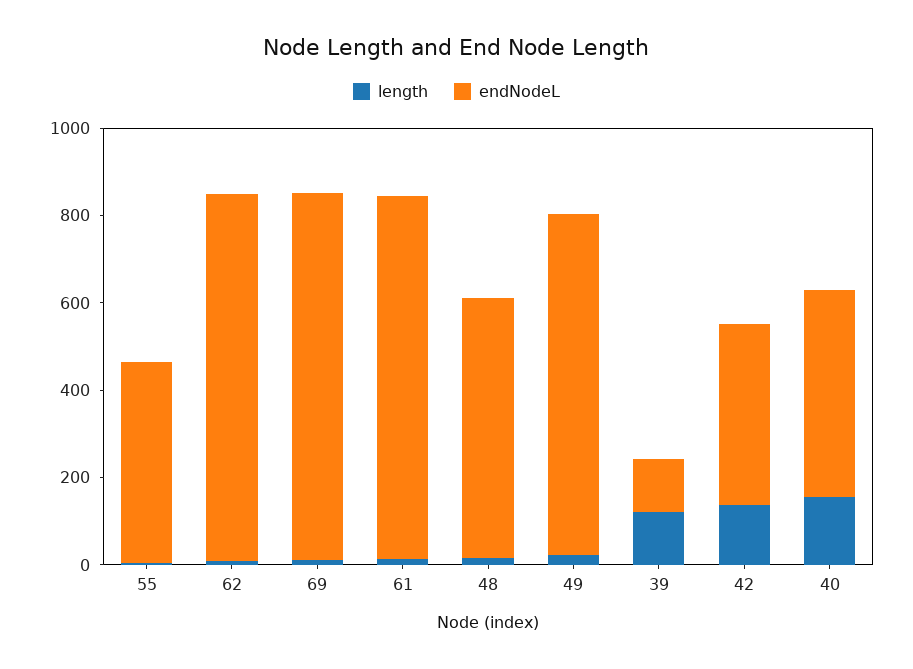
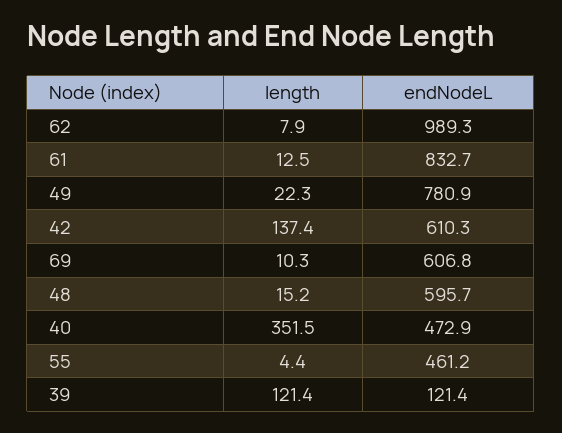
  {
    "length": {
      "55": 4.4,
      "62": 7.9,
      "69": 10.3,
      "61": 12.5,
      "48": 15.2,
      "49": 22.3,
      "39": 121.4,
      "42": 137.4,
-     "40": 150
+     "40": 351.5
    },
    "endNodeL": {
      "55": 461.2,
-     "62": 850,
+     "62": 989.3,
-     "69": 850,
+     "69": 606.8,
      "61": 832.7,
      "48": 595.7,
      "49": 780.9,
      "39": 121.4,
-     "42": 400,
+     "42": 610.3,
      "40": 472.9
    }
  }

